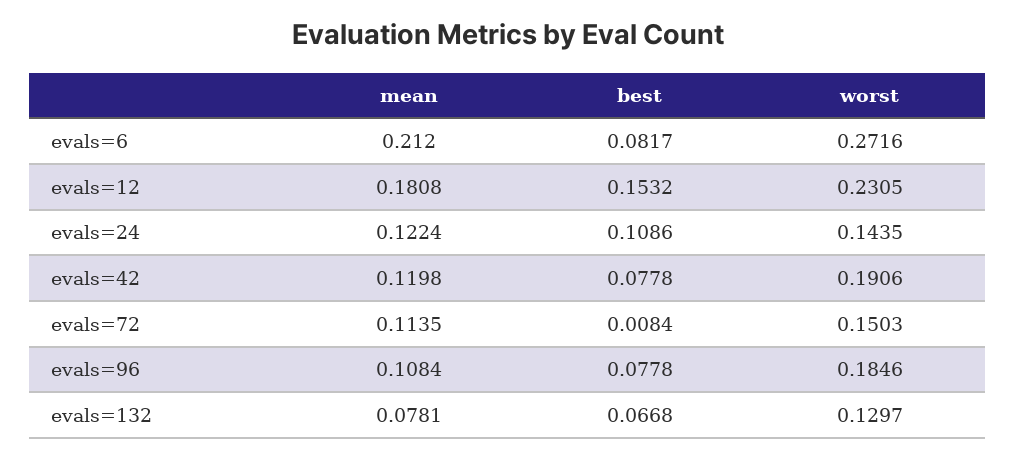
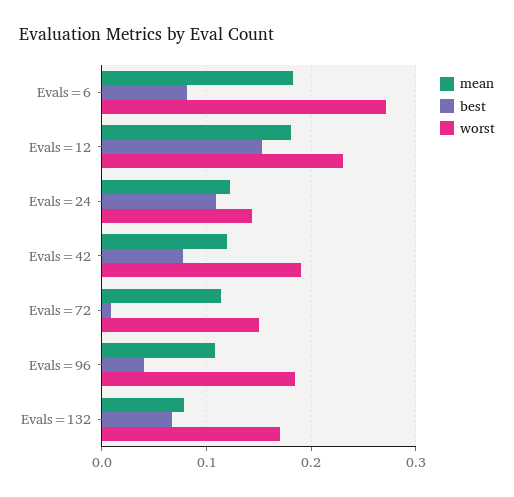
  {
    "mean": {
-     "evals=6": 0.212,
+     "evals=6": 0.18,
      "evals=12": 0.1808,
      "evals=24": 0.1224,
      "evals=42": 0.1198,
      "evals=72": 0.1135,
      "evals=96": 0.1084,
      "evals=132": 0.0781
    },
    "best": {
      "evals=6": 0.0817,
      "evals=12": 0.1532,
      "evals=24": 0.1086,
      "evals=42": 0.0778,
      "evals=72": 0.0084,
-     "evals=96": 0.0778,
+     "evals=96": 0.04,
      "evals=132": 0.0668
    },
    "worst": {
      "evals=6": 0.2716,
      "evals=12": 0.2305,
      "evals=24": 0.1435,
      "evals=42": 0.1906,
      "evals=72": 0.1503,
      "evals=96": 0.1846,
-     "evals=132": 0.1297
+     "evals=132": 0.17
    }
  }

